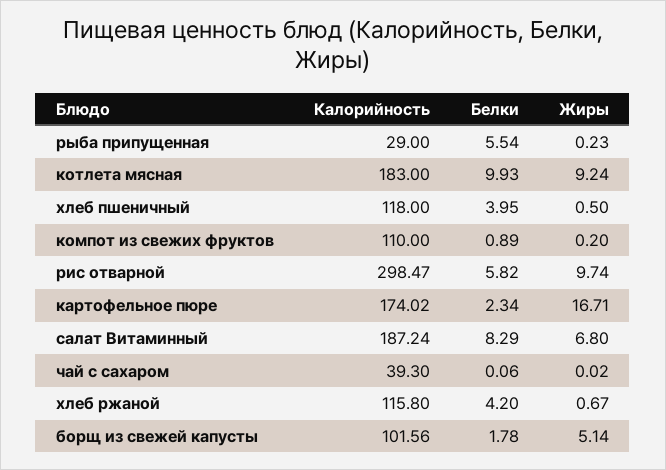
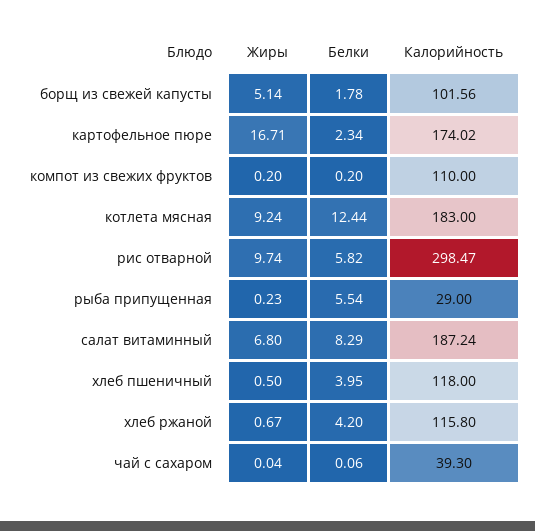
  {
    "Калорийность": {
      "рыба припущенная": 29,
      "котлета мясная": 183,
      "хлеб пшеничный": 118,
      "компот из свежих фруктов": 110,
      "рис отварной": 298.47,
      "картофельное пюре": 174.02,
      "салат Витаминный": 187.24,
      "чай с сахаром": 39.3,
      "хлеб ржаной": 115.8,
      "борщ из свежей капусты": 101.56
    },
    "Белки": {
      "рыба припущенная": 5.54,
-     "котлета мясная": 9.93,
+     "котлета мясная": 12.44,
      "хлеб пшеничный": 3.95,
-     "компот из свежих фруктов": 0.89,
+     "компот из свежих фруктов": 0.2,
      "рис отварной": 5.82,
      "картофельное пюре": 2.34,
      "салат Витаминный": 8.29,
      "чай с сахаром": 0.06,
      "хлеб ржаной": 4.2,
      "борщ из свежей капусты": 1.78
    },
    "Жиры": {
      "рыба припущенная": 0.23,
      "котлета мясная": 9.24,
      "хлеб пшеничный": 0.5,
      "компот из свежих фруктов": 0.2,
      "рис отварной": 9.74,
      "картофельное пюре": 16.71,
      "салат Витаминный": 6.8,
-     "чай с сахаром": 0.02,
+     "чай с сахаром": 0.04,
      "хлеб ржаной": 0.67,
      "борщ из свежей капусты": 5.14
    }
  }

